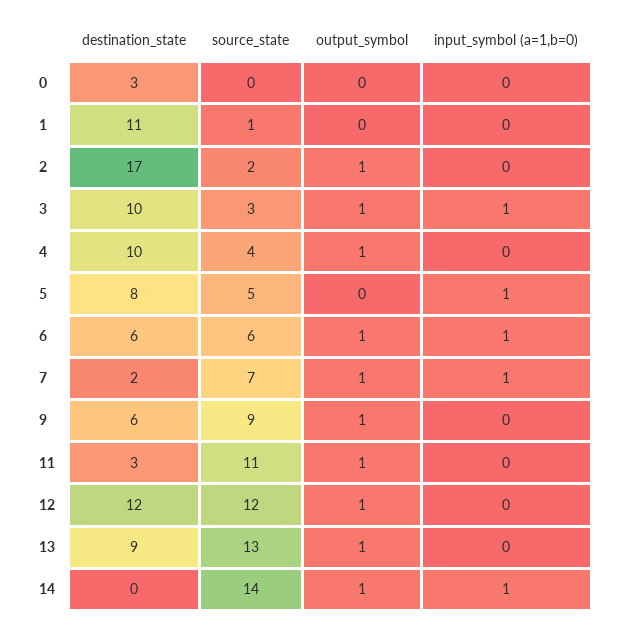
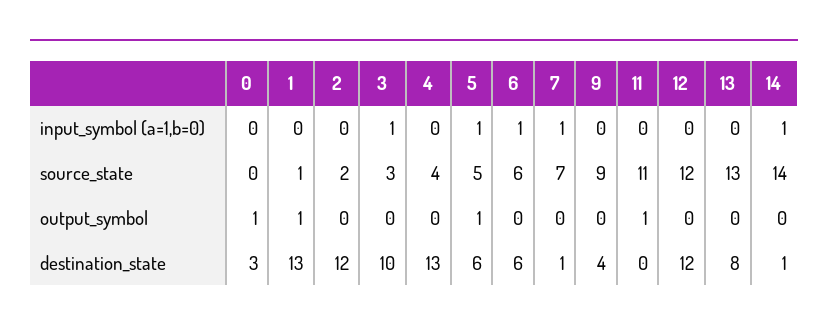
  {
    "destination_state": {
      "0": 3,
-     "1": 11,
+     "1": 13,
-     "2": 17,
+     "2": 12,
      "3": 10,
-     "4": 10,
+     "4": 13,
-     "5": 8,
+     "5": 6,
      "6": 6,
-     "7": 2,
+     "7": 1,
-     "9": 6,
+     "9": 4,
-     "11": 3,
+     "11": 0,
      "12": 12,
-     "13": 9,
+     "13": 8,
-     "14": 0
+     "14": 1
    },
    "source_state": {
      "0": 0,
      "1": 1,
      "2": 2,
      "3": 3,
      "4": 4,
      "5": 5,
      "6": 6,
      "7": 7,
      "9": 9,
      "11": 11,
      "12": 12,
      "13": 13,
      "14": 14
    },
    "output_symbol": {
-     "0": 0,
+     "0": 1,
-     "1": 0,
+     "1": 1,
-     "2": 1,
+     "2": 0,
-     "3": 1,
+     "3": 0,
-     "4": 1,
+     "4": 0,
-     "5": 0,
+     "5": 1,
-     "6": 1,
+     "6": 0,
-     "7": 1,
+     "7": 0,
-     "9": 1,
+     "9": 0,
      "11": 1,
-     "12": 1,
+     "12": 0,
-     "13": 1,
+     "13": 0,
-     "14": 1
+     "14": 0
    },
    "input_symbol (a=1,b=0)": {
      "0": 0,
      "1": 0,
      "2": 0,
      "3": 1,
      "4": 0,
      "5": 1,
      "6": 1,
      "7": 1,
      "9": 0,
      "11": 0,
      "12": 0,
      "13": 0,
      "14": 1
    }
  }

